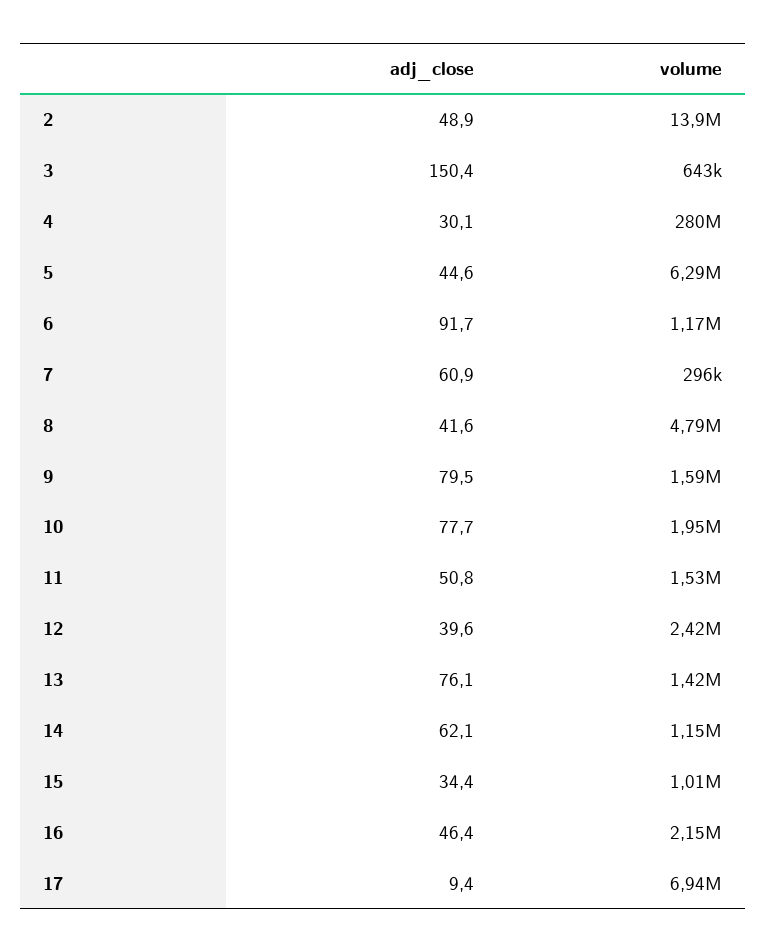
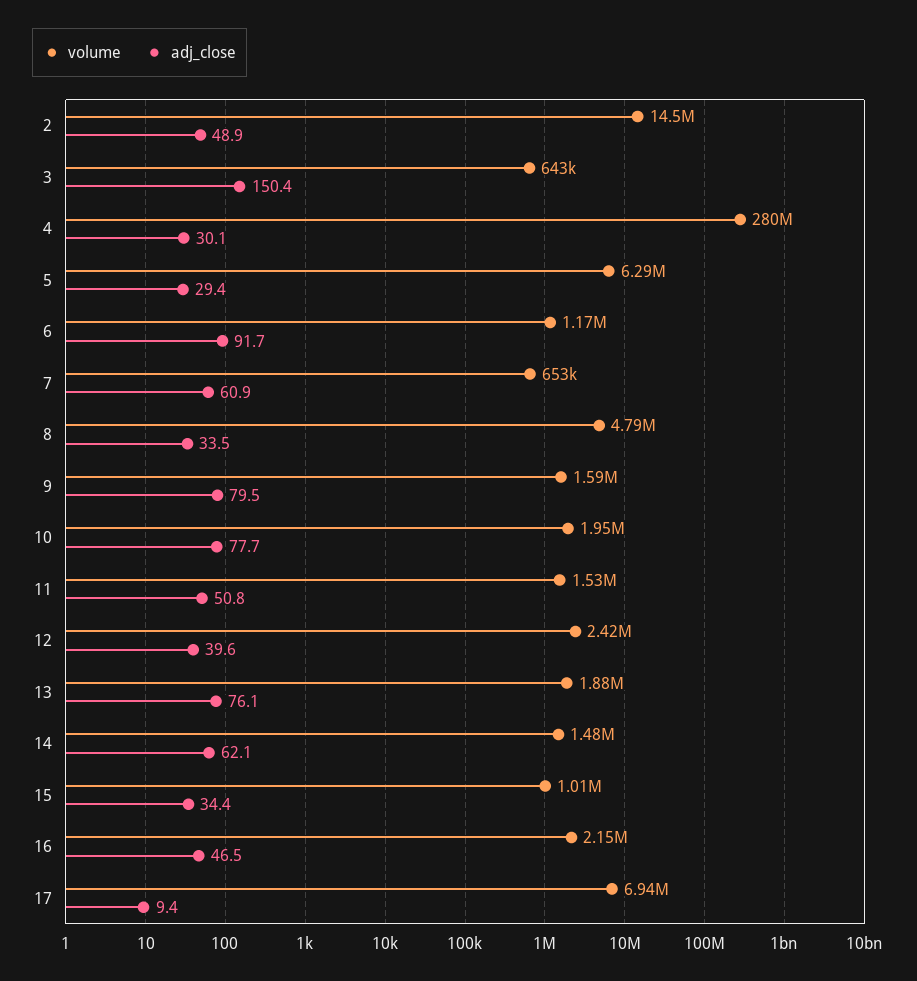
  {
    "adj_close": {
      "2": 48.9,
      "3": 150.4,
      "4": 30.1,
-     "5": 44.6,
+     "5": 29.4,
      "6": 91.7,
      "7": 60.9,
-     "8": 41.6,
+     "8": 33.5,
      "9": 79.5,
      "10": 77.7,
      "11": 50.8,
      "12": 39.6,
      "13": 76.1,
      "14": 62.1,
      "15": 34.4,
-     "16": 46.4,
+     "16": 46.5,
      "17": 9.4
    },
    "volume": {
-     "2": 13900000,
+     "2": 14500000,
      "3": 643000,
      "4": 280000000,
      "5": 6290000,
      "6": 1170000,
-     "7": 296000,
+     "7": 653000,
      "8": 4790000,
      "9": 1590000,
      "10": 1950000,
      "11": 1530000,
      "12": 2420000,
-     "13": 1420000,
+     "13": 1880000,
-     "14": 1150000,
+     "14": 1480000,
      "15": 1010000,
      "16": 2150000,
      "17": 6940000
    }
  }

